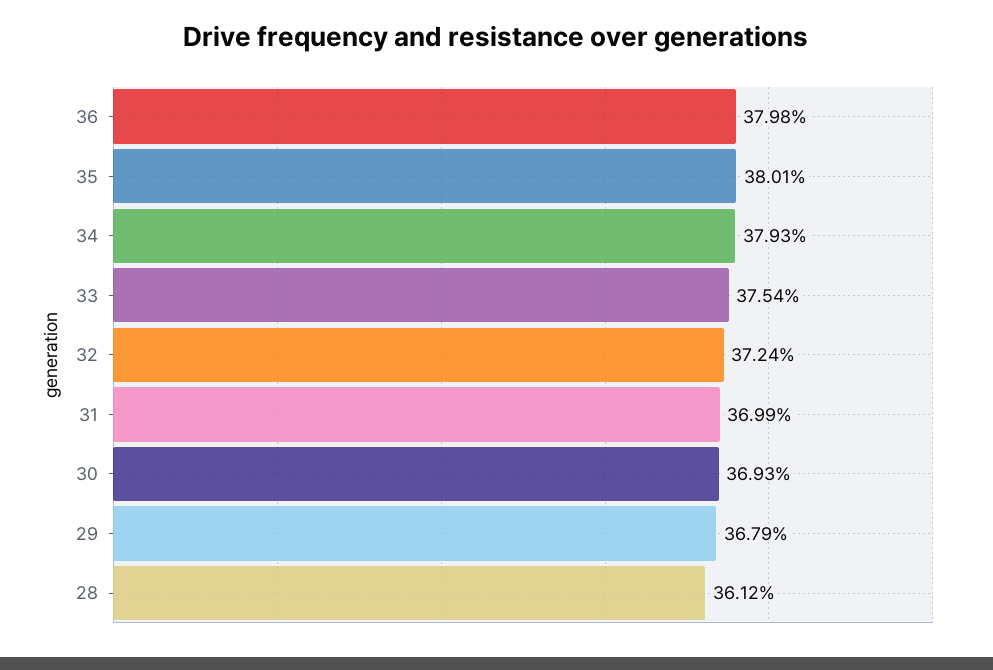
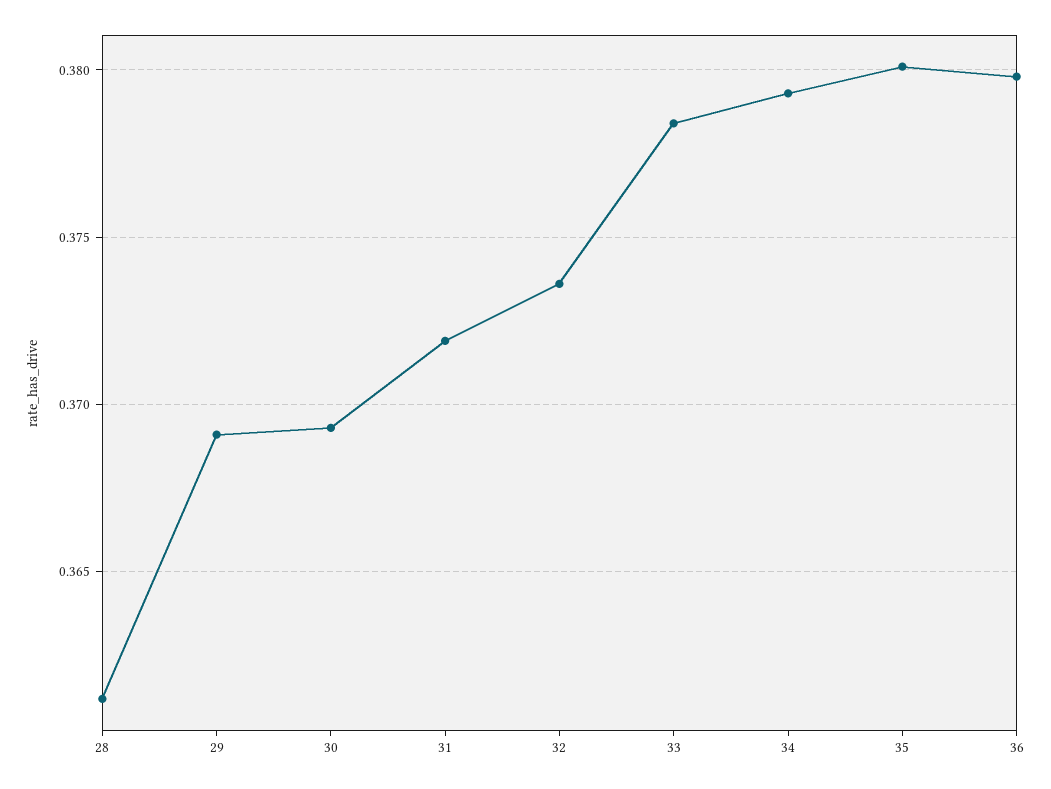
  {
    "36": 0.3798,
    "35": 0.3801,
    "34": 0.3793,
-   "33": 0.3754,
+   "33": 0.3785,
-   "32": 0.3724,
+   "32": 0.3735,
-   "31": 0.3699,
+   "31": 0.372,
    "30": 0.3693,
-   "29": 0.3679,
+   "29": 0.369,
    "28": 0.3612
  }

